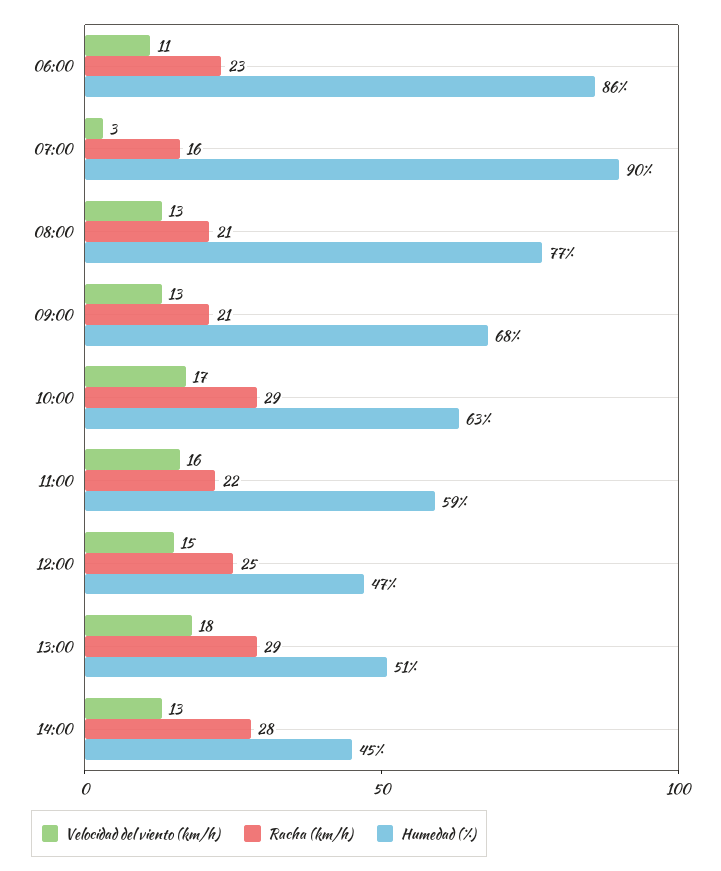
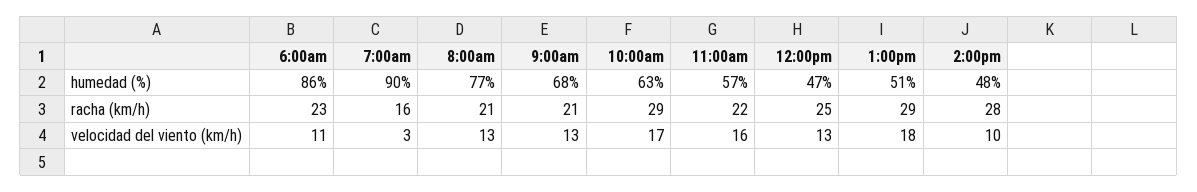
  {
    "Velocidad del viento (km/h)": {
      "06:00": 11,
      "07:00": 3,
      "08:00": 13,
      "09:00": 13,
      "10:00": 17,
      "11:00": 16,
-     "12:00": 15,
+     "12:00": 13,
      "13:00": 18,
-     "14:00": 13
+     "14:00": 10
    },
    "Racha (km/h)": {
      "06:00": 23,
      "07:00": 16,
      "08:00": 21,
      "09:00": 21,
      "10:00": 29,
      "11:00": 22,
      "12:00": 25,
      "13:00": 29,
      "14:00": 28
    },
    "Humedad (%)": {
      "06:00": 86,
      "07:00": 90,
      "08:00": 77,
      "09:00": 68,
      "10:00": 63,
-     "11:00": 59,
+     "11:00": 57,
      "12:00": 47,
      "13:00": 51,
-     "14:00": 45
+     "14:00": 48
    }
  }

